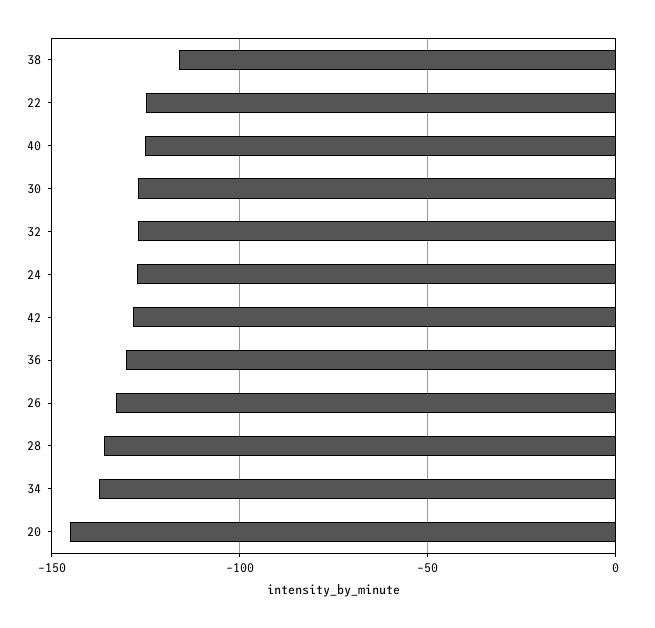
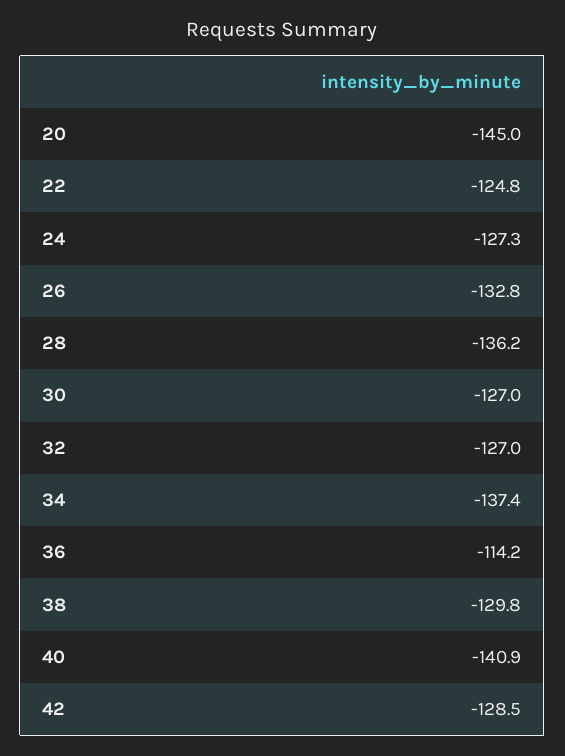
  {
-   "38": -115,
+   "38": -129.8,
    "22": -124.8,
-   "40": -125,
+   "40": -140.9,
    "30": -127,
    "32": -127,
    "24": -127.3,
    "42": -128.5,
-   "36": -130,
+   "36": -114.2,
    "26": -132.8,
    "28": -136.2,
    "34": -137.4,
    "20": -145
  }

